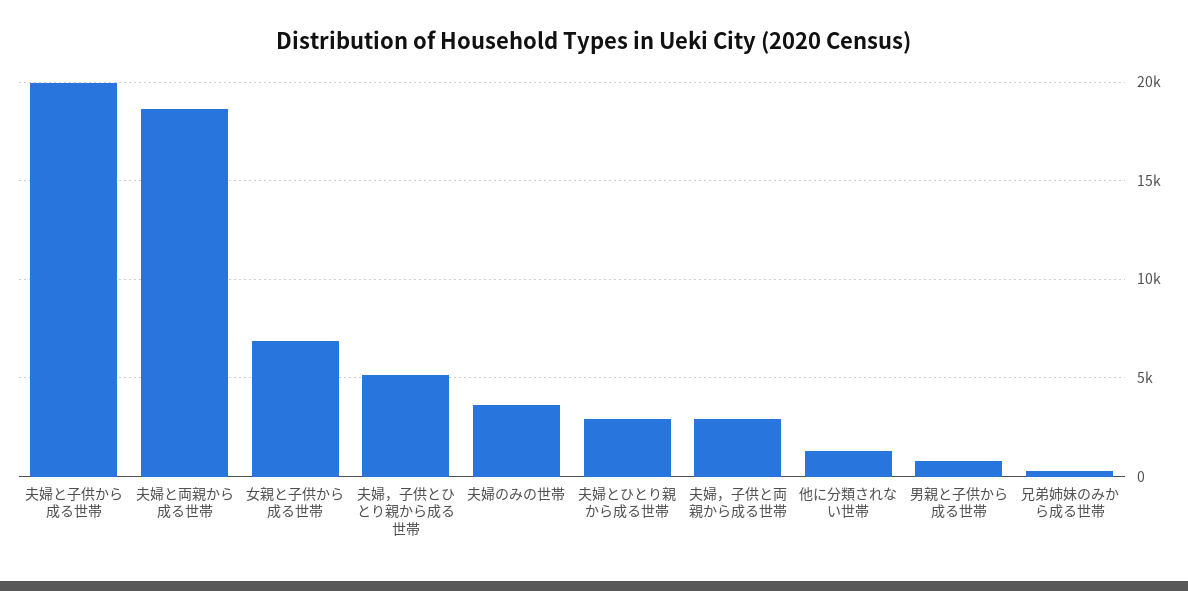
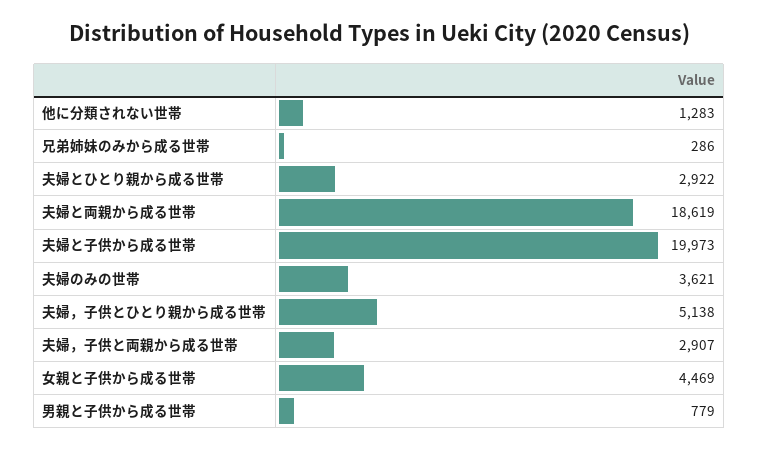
  {
    "夫婦と子供から成る世帯": 19973,
    "夫婦と両親から成る世帯": 18619,
-   "女親と子供から成る世帯": 7000,
+   "女親と子供から成る世帯": 4469,
    "夫婦，子供とひとり親から成る世帯": 5138,
    "夫婦のみの世帯": 3621,
    "夫婦とひとり親から成る世帯": 2922,
    "夫婦，子供と両親から成る世帯": 2907,
    "他に分類されない世帯": 1283,
    "男親と子供から成る世帯": 779,
    "兄弟姉妹のみから成る世帯": 286
  }

